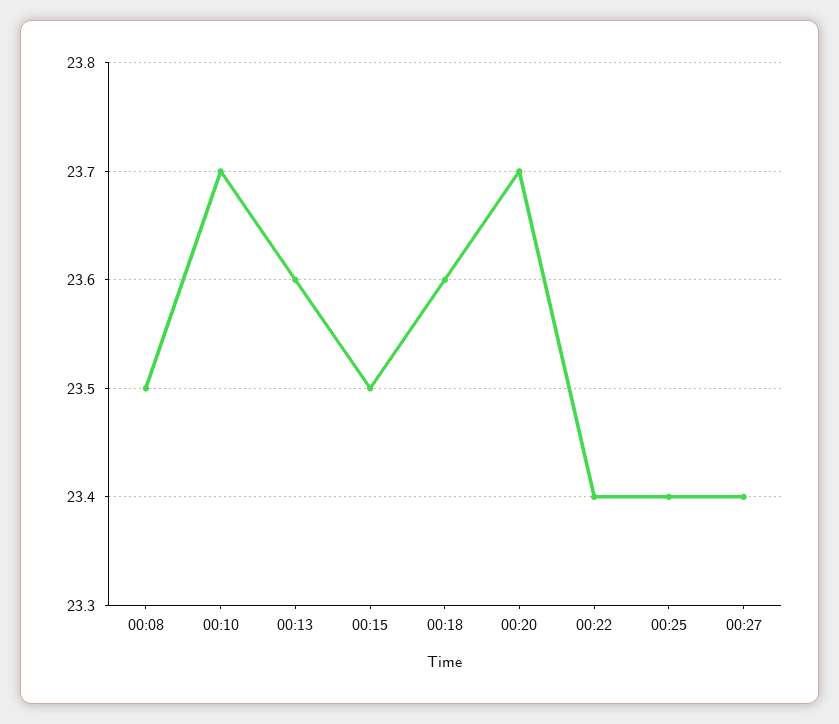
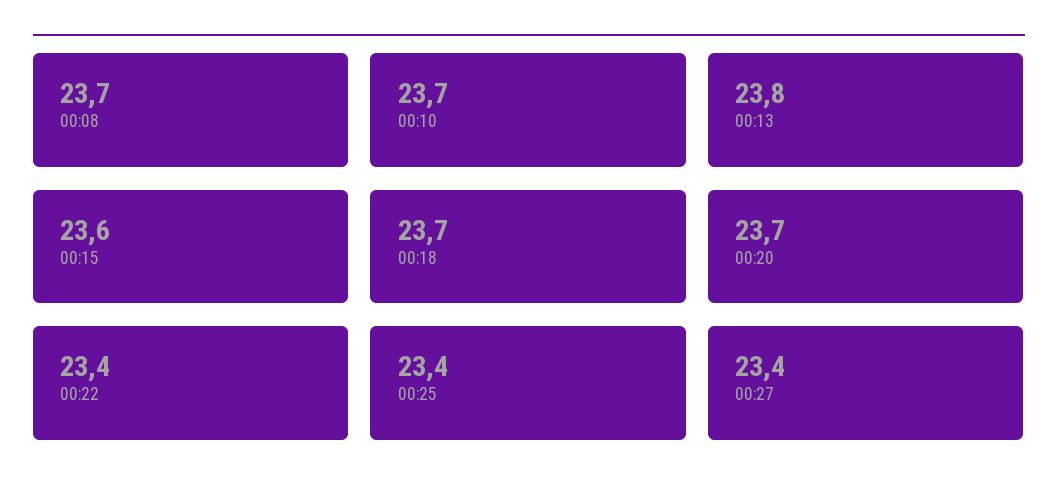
  {
-   "00:08": 23.5,
+   "00:08": 23.7,
    "00:10": 23.7,
-   "00:13": 23.6,
+   "00:13": 23.8,
-   "00:15": 23.5,
+   "00:15": 23.6,
-   "00:18": 23.6,
+   "00:18": 23.7,
    "00:20": 23.7,
    "00:22": 23.4,
    "00:25": 23.4,
    "00:27": 23.4
  }

